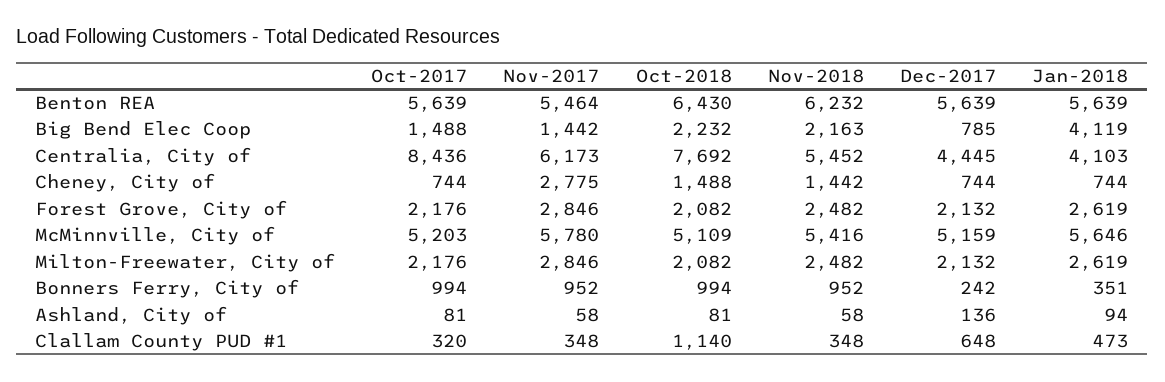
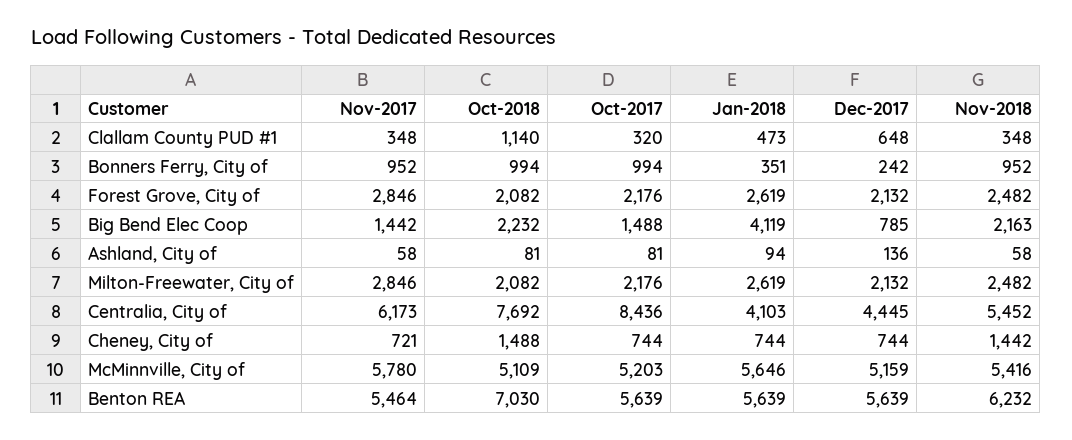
  {
    "Oct-2017": {
      "Benton REA": 5639,
      "Big Bend Elec Coop": 1488,
      "Centralia, City of": 8436,
      "Cheney, City of": 744,
      "Forest Grove, City of": 2176,
      "McMinnville, City of": 5203,
      "Milton-Freewater, City of": 2176,
      "Bonners Ferry, City of": 994,
      "Ashland, City of": 81,
      "Clallam County PUD #1": 320
    },
    "Nov-2017": {
      "Benton REA": 5464,
      "Big Bend Elec Coop": 1442,
      "Centralia, City of": 6173,
-     "Cheney, City of": 2775,
+     "Cheney, City of": 721,
      "Forest Grove, City of": 2846,
      "McMinnville, City of": 5780,
      "Milton-Freewater, City of": 2846,
      "Bonners Ferry, City of": 952,
      "Ashland, City of": 58,
      "Clallam County PUD #1": 348
    },
    "Oct-2018": {
-     "Benton REA": 6430,
+     "Benton REA": 7030,
      "Big Bend Elec Coop": 2232,
      "Centralia, City of": 7692,
      "Cheney, City of": 1488,
      "Forest Grove, City of": 2082,
      "McMinnville, City of": 5109,
      "Milton-Freewater, City of": 2082,
      "Bonners Ferry, City of": 994,
      "Ashland, City of": 81,
      "Clallam County PUD #1": 1140
    },
    "Nov-2018": {
      "Benton REA": 6232,
      "Big Bend Elec Coop": 2163,
      "Centralia, City of": 5452,
      "Cheney, City of": 1442,
      "Forest Grove, City of": 2482,
      "McMinnville, City of": 5416,
      "Milton-Freewater, City of": 2482,
      "Bonners Ferry, City of": 952,
      "Ashland, City of": 58,
      "Clallam County PUD #1": 348
    },
    "Dec-2017": {
      "Benton REA": 5639,
      "Big Bend Elec Coop": 785,
      "Centralia, City of": 4445,
      "Cheney, City of": 744,
      "Forest Grove, City of": 2132,
      "McMinnville, City of": 5159,
      "Milton-Freewater, City of": 2132,
      "Bonners Ferry, City of": 242,
      "Ashland, City of": 136,
      "Clallam County PUD #1": 648
    },
    "Jan-2018": {
      "Benton REA": 5639,
      "Big Bend Elec Coop": 4119,
      "Centralia, City of": 4103,
      "Cheney, City of": 744,
      "Forest Grove, City of": 2619,
      "McMinnville, City of": 5646,
      "Milton-Freewater, City of": 2619,
      "Bonners Ferry, City of": 351,
      "Ashland, City of": 94,
      "Clallam County PUD #1": 473
    }
  }

